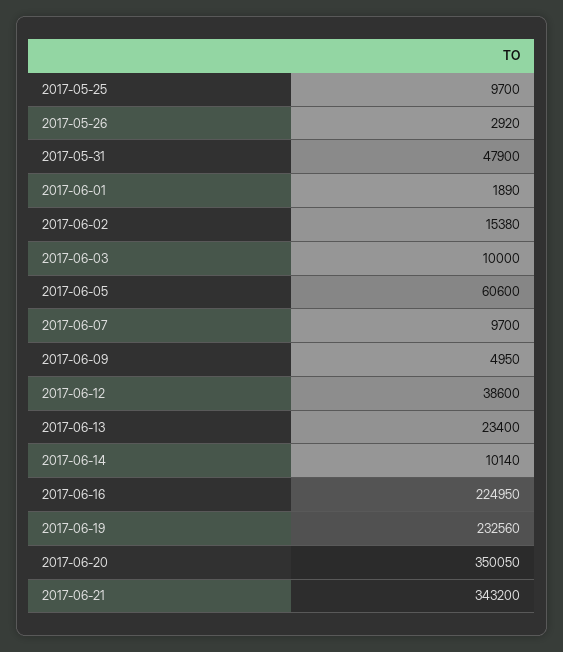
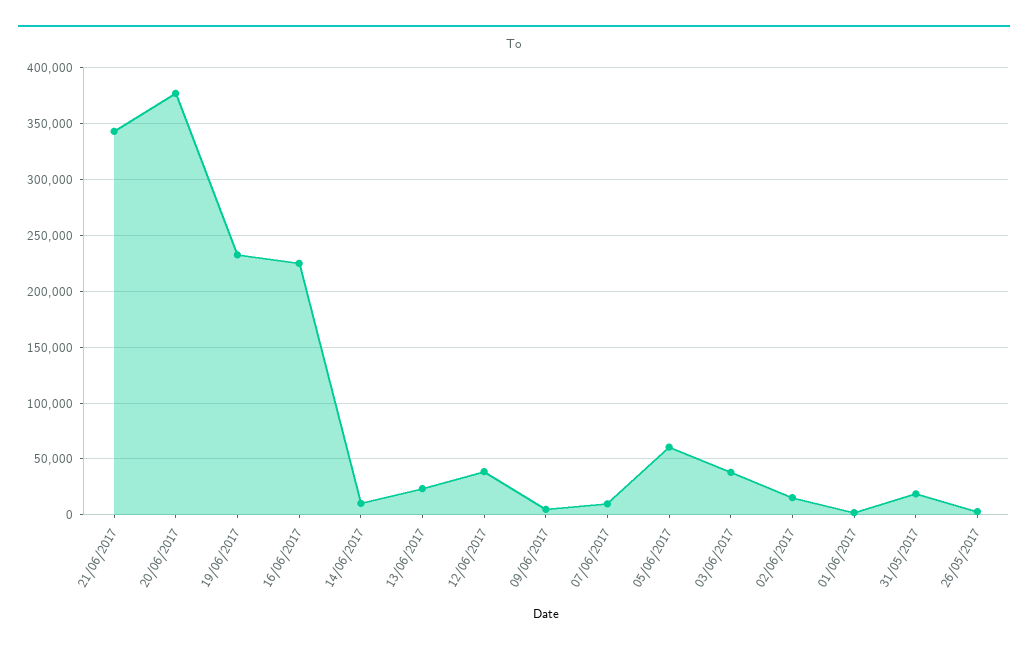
  {
-   "2017-05-25": 9700,
    "2017-05-26": 2920,
-   "2017-05-31": 47900,
+   "2017-05-31": 20000,
    "2017-06-01": 1890,
    "2017-06-02": 15380,
-   "2017-06-03": 10000,
+   "2017-06-03": 40000,
    "2017-06-05": 60600,
    "2017-06-07": 9700,
    "2017-06-09": 4950,
    "2017-06-12": 38600,
    "2017-06-13": 23400,
    "2017-06-14": 10140,
    "2017-06-16": 224950,
    "2017-06-19": 232560,
-   "2017-06-20": 350050,
+   "2017-06-20": 380000,
    "2017-06-21": 343200
  }

